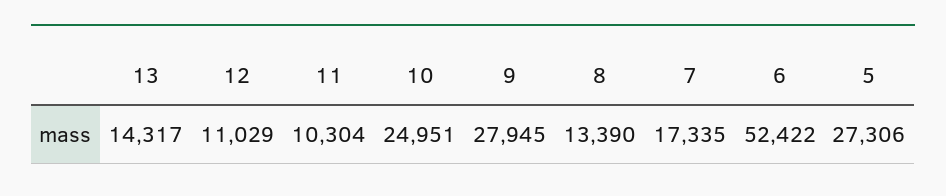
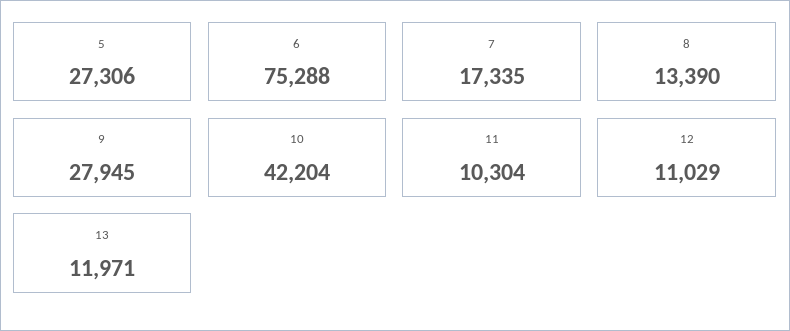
  {
-   "13": 14317,
+   "13": 11971,
    "12": 11029,
    "11": 10304,
-   "10": 24951,
+   "10": 42204,
    "9": 27945,
    "8": 13390,
    "7": 17335,
-   "6": 52422,
+   "6": 75288,
    "5": 27306
  }

